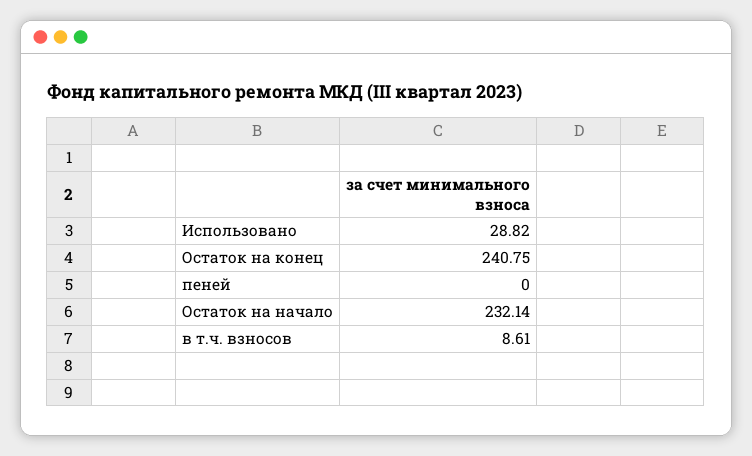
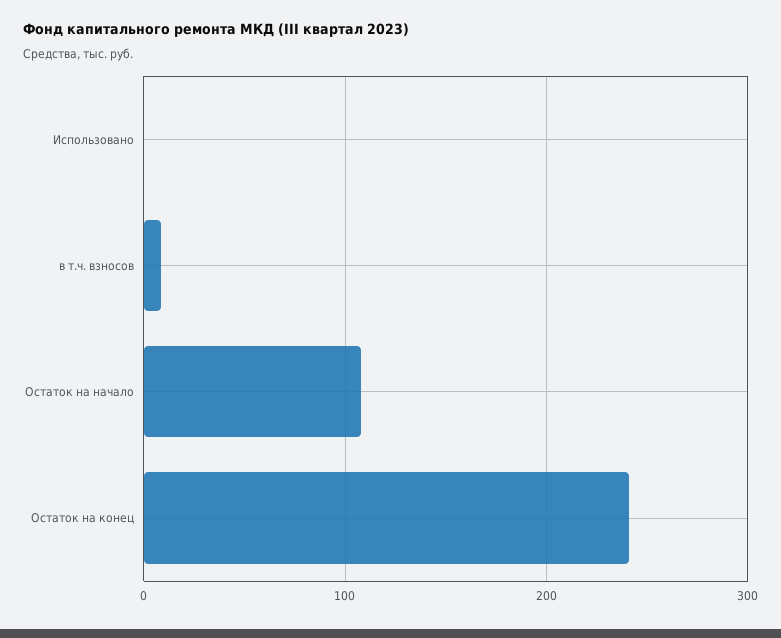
  {
-   "Использовано": 28.82,
+   "Использовано": 0,
    "Остаток на конец": 240.75,
-   "пеней": 0,
-   "Остаток на начало": 232.14,
+   "Остаток на начало": 110,
    "в т.ч. взносов": 8.61
  }

